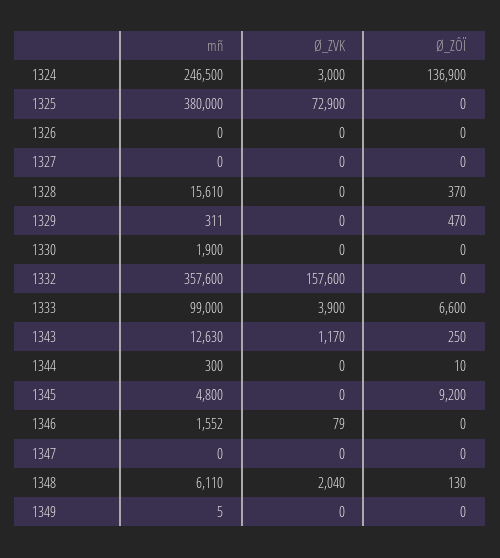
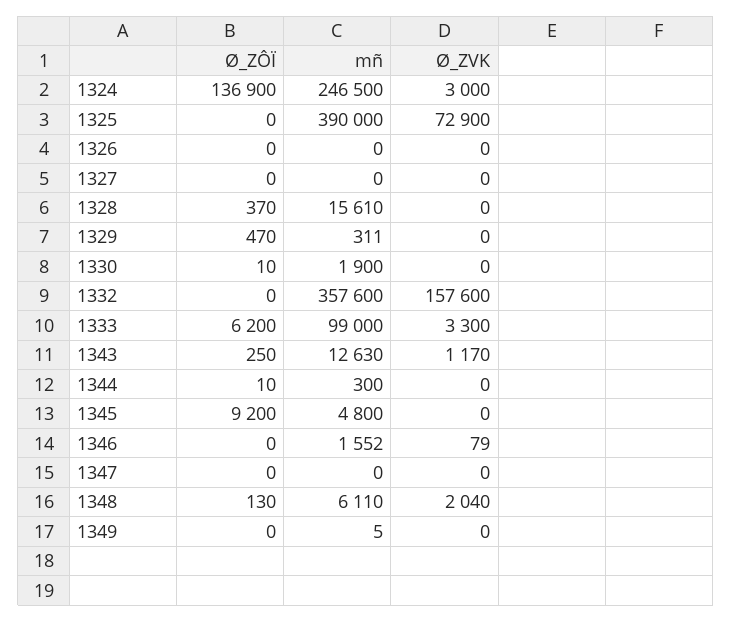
  {
    "mñ": {
      "1324": 246500,
-     "1325": 380000,
+     "1325": 390000,
      "1326": 0,
      "1327": 0,
      "1328": 15610,
      "1329": 311,
      "1330": 1900,
      "1332": 357600,
      "1333": 99000,
      "1343": 12630,
      "1344": 300,
      "1345": 4800,
      "1346": 1552,
      "1347": 0,
      "1348": 6110,
      "1349": 5
    },
    "Ø_ZVK": {
      "1324": 3000,
      "1325": 72900,
      "1326": 0,
      "1327": 0,
      "1328": 0,
      "1329": 0,
      "1330": 0,
      "1332": 157600,
-     "1333": 3900,
+     "1333": 3300,
      "1343": 1170,
      "1344": 0,
      "1345": 0,
      "1346": 79,
      "1347": 0,
      "1348": 2040,
      "1349": 0
    },
    "Ø_ZÔÏ": {
      "1324": 136900,
      "1325": 0,
      "1326": 0,
      "1327": 0,
      "1328": 370,
      "1329": 470,
-     "1330": 0,
+     "1330": 10,
      "1332": 0,
-     "1333": 6600,
+     "1333": 6200,
      "1343": 250,
      "1344": 10,
      "1345": 9200,
      "1346": 0,
      "1347": 0,
      "1348": 130,
      "1349": 0
    }
  }

